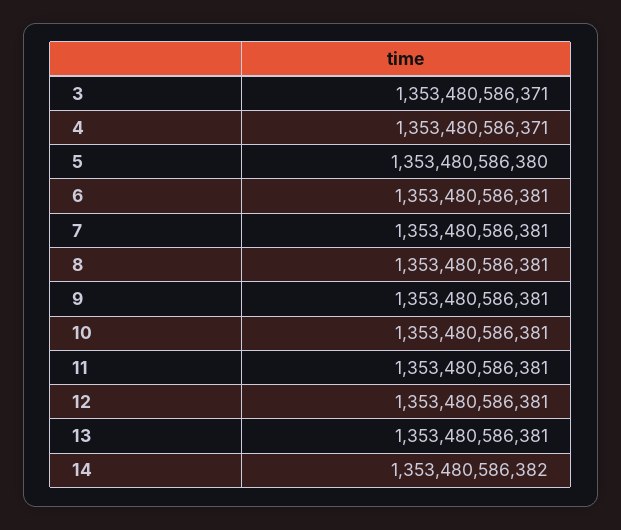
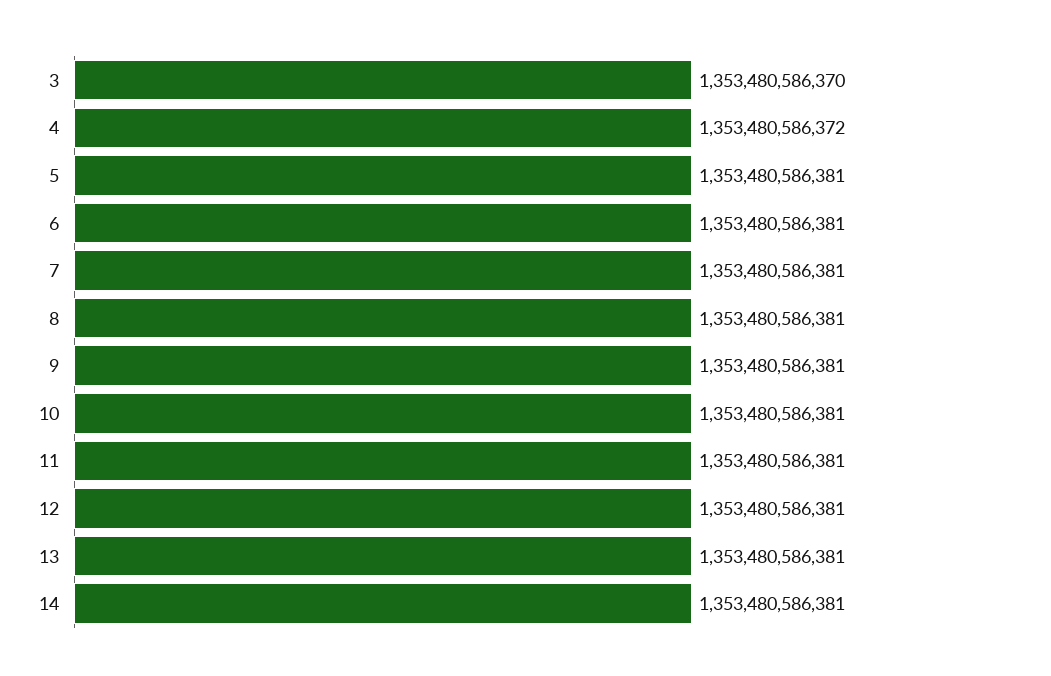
  {
-   "3": 1353480586371,
+   "3": 1353480586370,
-   "4": 1353480586371,
+   "4": 1353480586372,
-   "5": 1353480586380,
+   "5": 1353480586381,
    "6": 1353480586381,
    "7": 1353480586381,
    "8": 1353480586381,
    "9": 1353480586381,
    "10": 1353480586381,
    "11": 1353480586381,
    "12": 1353480586381,
    "13": 1353480586381,
-   "14": 1353480586382
+   "14": 1353480586381
  }

